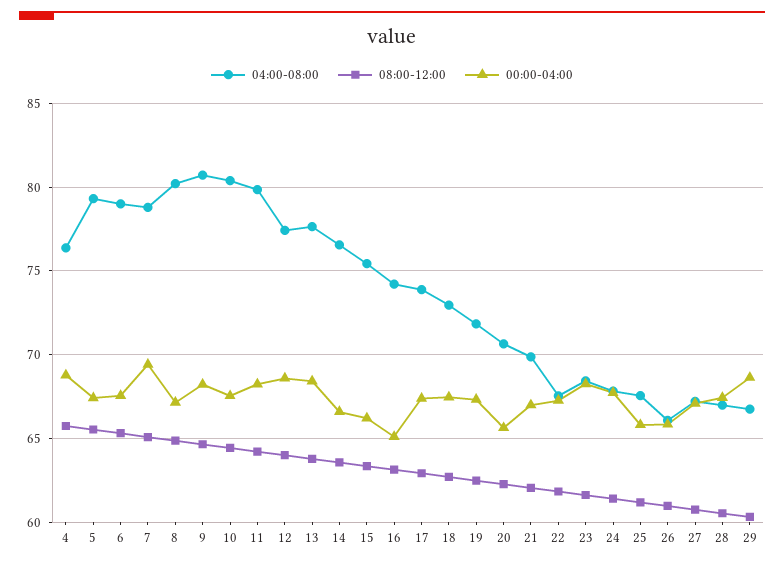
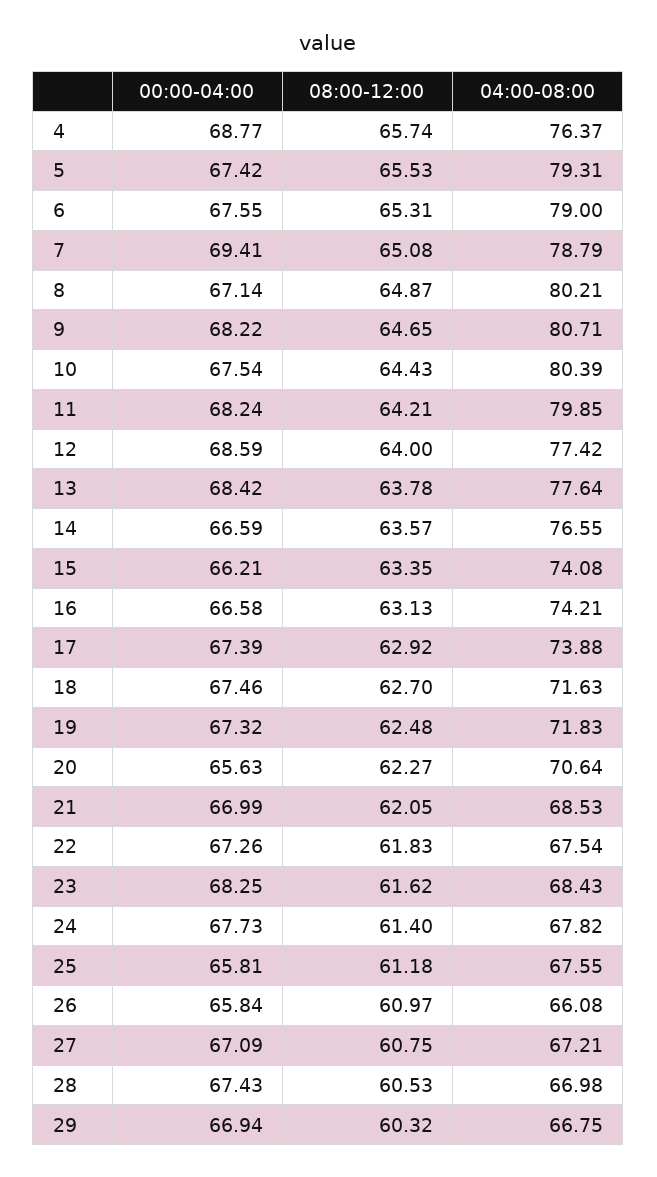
  {
    "04:00-08:00": {
      "4": 76.37,
      "5": 79.31,
      "6": 79,
      "7": 78.79,
      "8": 80.21,
      "9": 80.71,
      "10": 80.39,
      "11": 79.85,
      "12": 77.42,
      "13": 77.64,
      "14": 76.55,
-     "15": 75.5,
+     "15": 74.08,
      "16": 74.21,
      "17": 73.88,
-     "18": 73,
+     "18": 71.63,
      "19": 71.83,
      "20": 70.64,
-     "21": 70,
+     "21": 68.53,
      "22": 67.54,
      "23": 68.43,
      "24": 67.82,
      "25": 67.55,
      "26": 66.08,
      "27": 67.21,
      "28": 66.98,
      "29": 66.75
    },
    "08:00-12:00": {
      "4": 65.74,
      "5": 65.53,
      "6": 65.31,
      "7": 65.08,
      "8": 64.87,
      "9": 64.65,
      "10": 64.43,
      "11": 64.21,
      "12": 64,
      "13": 63.78,
      "14": 63.57,
      "15": 63.35,
      "16": 63.13,
      "17": 62.92,
      "18": 62.7,
      "19": 62.48,
      "20": 62.27,
      "21": 62.05,
      "22": 61.83,
      "23": 61.62,
      "24": 61.4,
      "25": 61.18,
      "26": 60.97,
      "27": 60.75,
      "28": 60.53,
      "29": 60.32
    },
    "00:00-04:00": {
      "4": 68.77,
      "5": 67.42,
      "6": 67.55,
      "7": 69.41,
      "8": 67.14,
      "9": 68.22,
      "10": 67.54,
      "11": 68.24,
      "12": 68.59,
      "13": 68.42,
      "14": 66.59,
      "15": 66.21,
-     "16": 65,
+     "16": 66.58,
      "17": 67.39,
      "18": 67.46,
      "19": 67.32,
      "20": 65.63,
      "21": 66.99,
      "22": 67.26,
      "23": 68.25,
      "24": 67.73,
      "25": 65.81,
      "26": 65.84,
      "27": 67.09,
      "28": 67.43,
-     "29": 68.5
+     "29": 66.94
    }
  }

